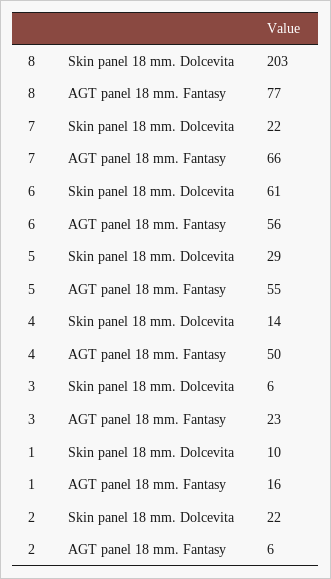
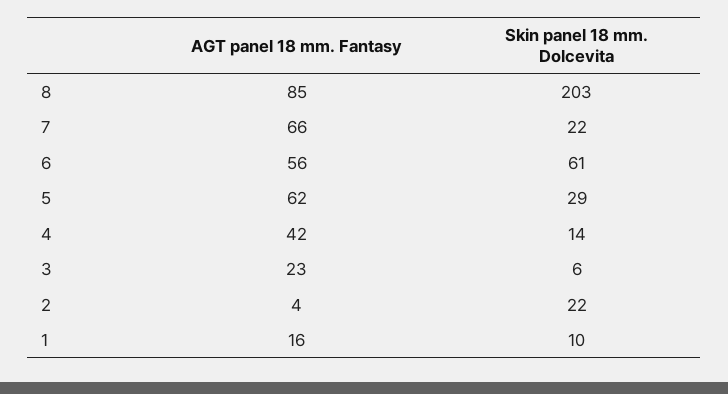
  {
    "8": {
      "Skin panel 18 mm. Dolcevita": 203,
-     "AGT panel 18 mm. Fantasy": 77
+     "AGT panel 18 mm. Fantasy": 85
    },
    "7": {
      "Skin panel 18 mm. Dolcevita": 22,
      "AGT panel 18 mm. Fantasy": 66
    },
    "6": {
      "Skin panel 18 mm. Dolcevita": 61,
      "AGT panel 18 mm. Fantasy": 56
    },
    "5": {
      "Skin panel 18 mm. Dolcevita": 29,
-     "AGT panel 18 mm. Fantasy": 55
+     "AGT panel 18 mm. Fantasy": 62
    },
    "4": {
      "Skin panel 18 mm. Dolcevita": 14,
-     "AGT panel 18 mm. Fantasy": 50
+     "AGT panel 18 mm. Fantasy": 42
    },
    "3": {
      "Skin panel 18 mm. Dolcevita": 6,
      "AGT panel 18 mm. Fantasy": 23
    },
    "1": {
      "Skin panel 18 mm. Dolcevita": 10,
      "AGT panel 18 mm. Fantasy": 16
    },
    "2": {
      "Skin panel 18 mm. Dolcevita": 22,
-     "AGT panel 18 mm. Fantasy": 6
+     "AGT panel 18 mm. Fantasy": 4
    }
  }

